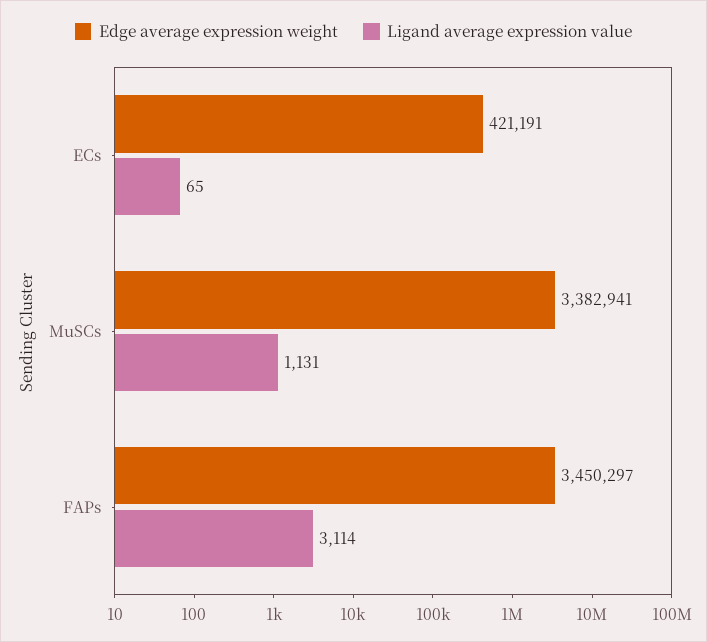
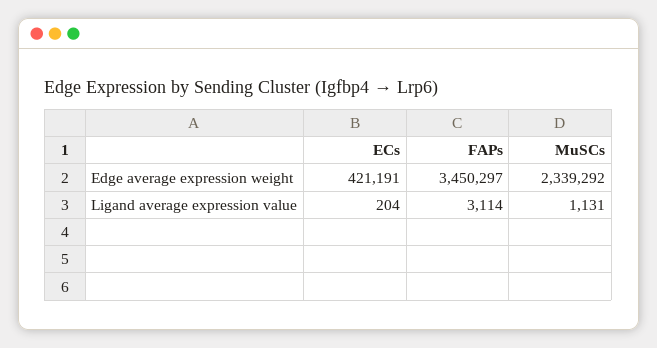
  {
    "Edge average expression weight": {
      "ECs": 421191,
-     "MuSCs": 3382941,
+     "MuSCs": 2339292,
      "FAPs": 3450297
    },
    "Ligand average expression value": {
-     "ECs": 65,
+     "ECs": 204,
      "MuSCs": 1131,
      "FAPs": 3114
    }
  }

